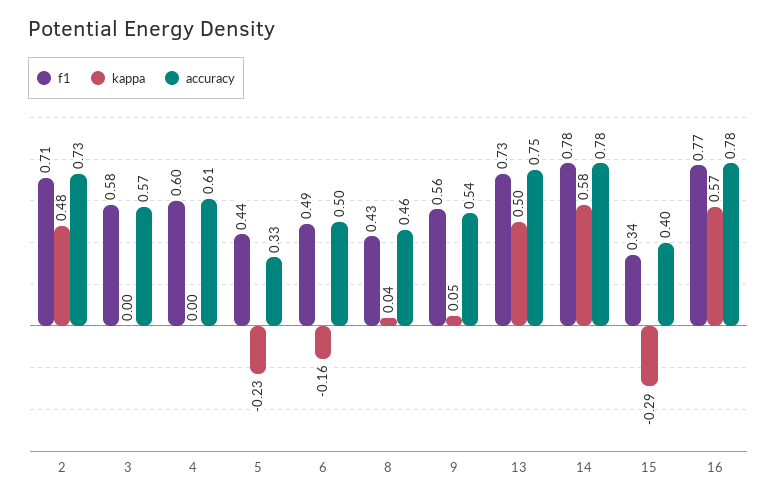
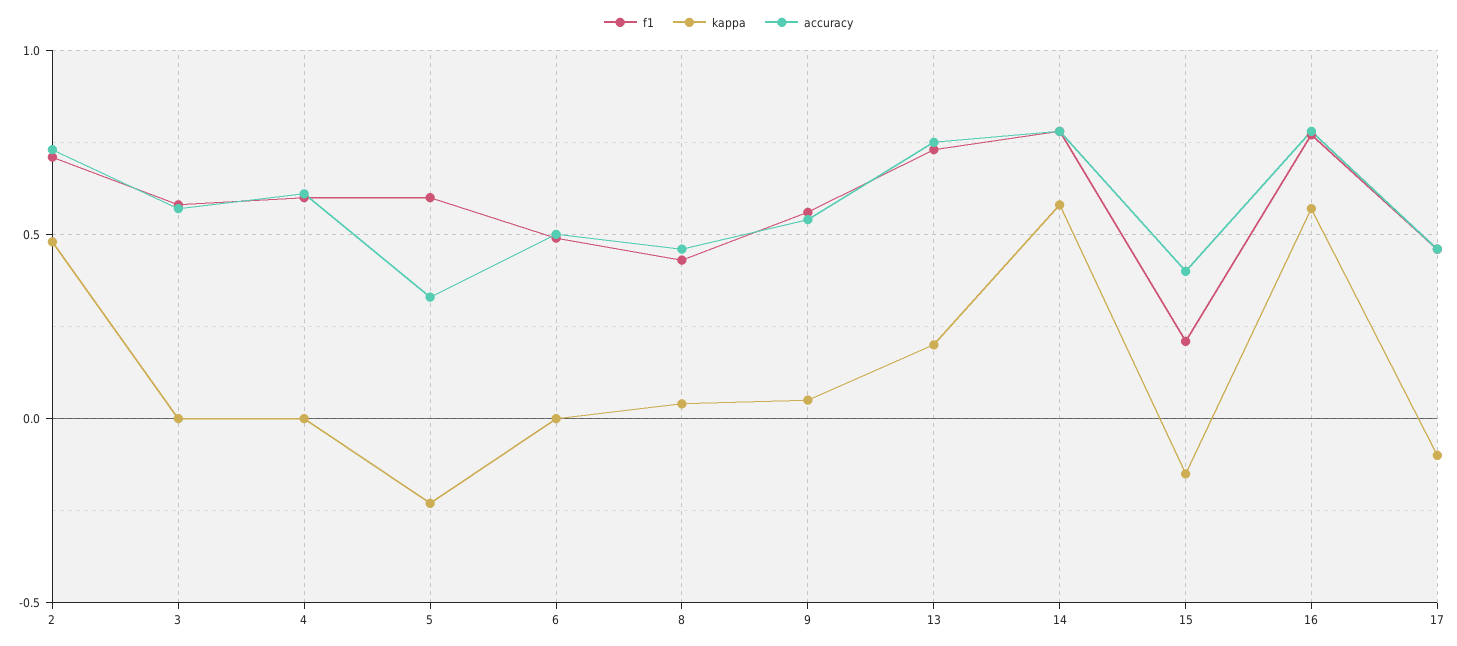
  {
    "f1": {
      "2": 0.71,
      "3": 0.58,
      "4": 0.6,
-     "5": 0.44,
+     "5": 0.6,
      "6": 0.49,
      "8": 0.43,
      "9": 0.56,
      "13": 0.73,
      "14": 0.78,
-     "15": 0.34,
+     "15": 0.2,
-     "16": 0.77
+     "16": 0.77,
+     "17": 0.45
    },
    "kappa": {
      "2": 0.48,
      "3": 0,
      "4": 0,
      "5": -0.23,
-     "6": -0.16,
+     "6": 0,
      "8": 0.04,
      "9": 0.05,
-     "13": 0.5,
+     "13": 0.2,
      "14": 0.58,
-     "15": -0.29,
+     "15": -0.15,
-     "16": 0.57
+     "16": 0.57,
+     "17": -0.1
    },
    "accuracy": {
      "2": 0.73,
      "3": 0.57,
      "4": 0.61,
      "5": 0.33,
      "6": 0.5,
      "8": 0.46,
      "9": 0.54,
      "13": 0.75,
      "14": 0.78,
      "15": 0.4,
-     "16": 0.78
+     "16": 0.78,
+     "17": 0.45
    }
  }

